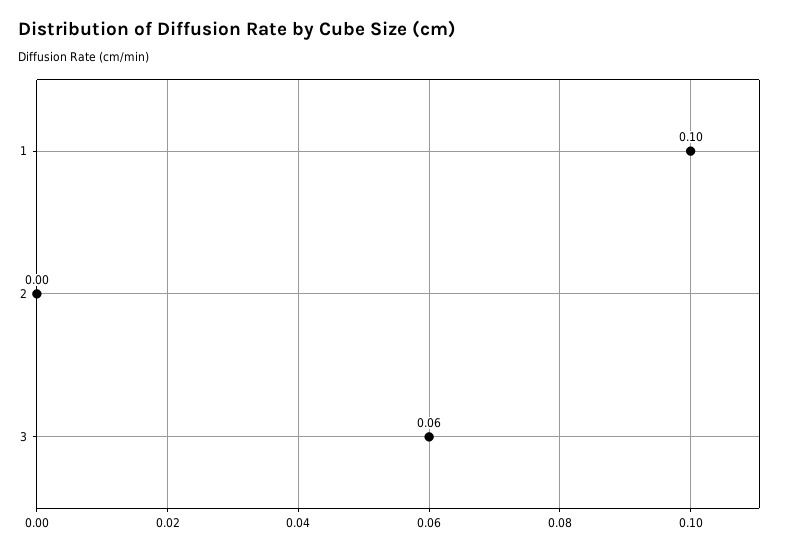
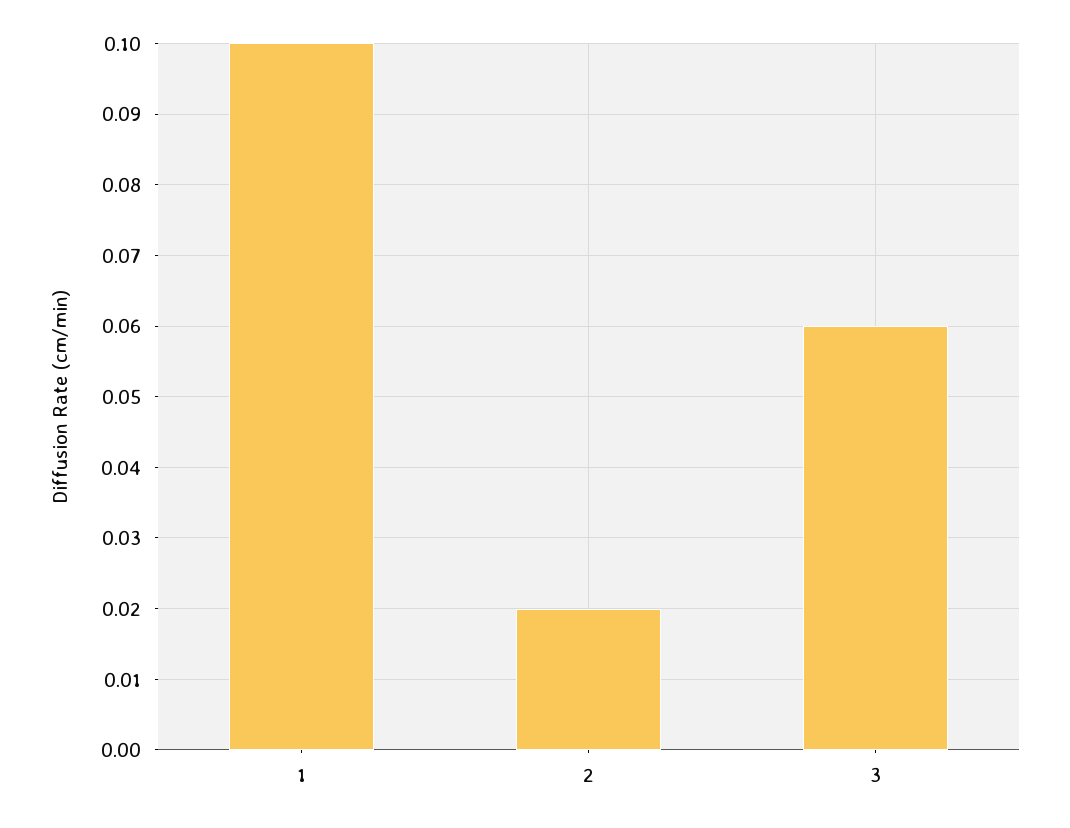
  {
    "1": 0.1,
-   "2": 0,
+   "2": 0.02,
    "3": 0.06
  }

